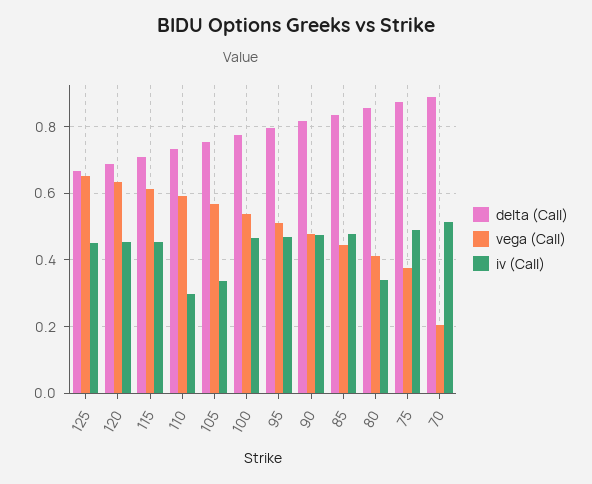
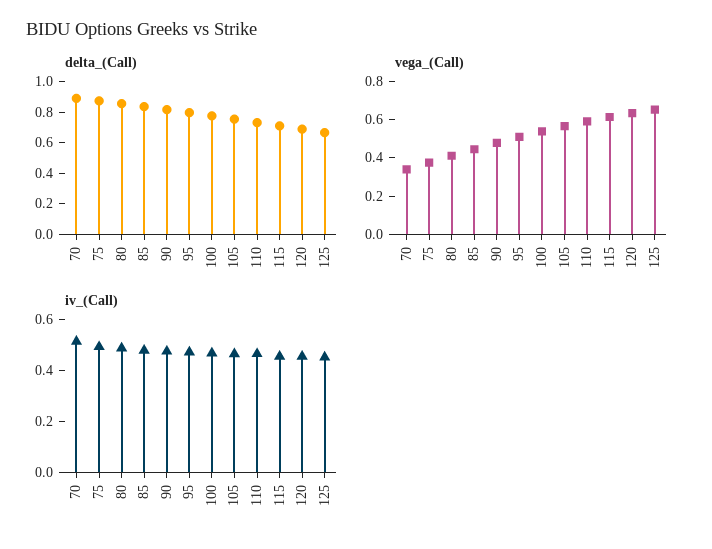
  {
    "delta (Call)": {
      "125": 0.66,
      "120": 0.68,
      "115": 0.7,
      "110": 0.74,
      "105": 0.76,
      "100": 0.78,
      "95": 0.8,
      "90": 0.82,
      "85": 0.84,
      "80": 0.86,
      "75": 0.88,
      "70": 0.88
    },
    "vega (Call)": {
      "125": 0.66,
      "120": 0.64,
      "115": 0.62,
      "110": 0.6,
      "105": 0.56,
      "100": 0.54,
      "95": 0.5,
      "90": 0.48,
      "85": 0.44,
      "80": 0.42,
      "75": 0.38,
-     "70": 0.2
+     "70": 0.35
    },
    "iv (Call)": {
      "125": 0.46,
      "120": 0.46,
      "115": 0.46,
-     "110": 0.3,
+     "110": 0.45,
-     "105": 0.34,
+     "105": 0.45,
      "100": 0.46,
      "95": 0.48,
      "90": 0.48,
      "85": 0.48,
-     "80": 0.34,
+     "80": 0.5,
      "75": 0.5,
      "70": 0.52
    }
  }

